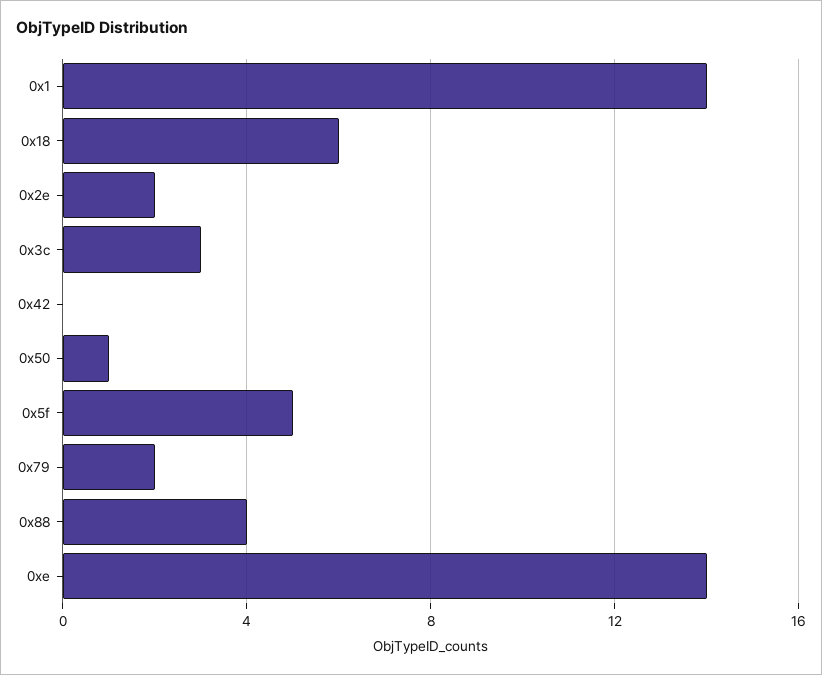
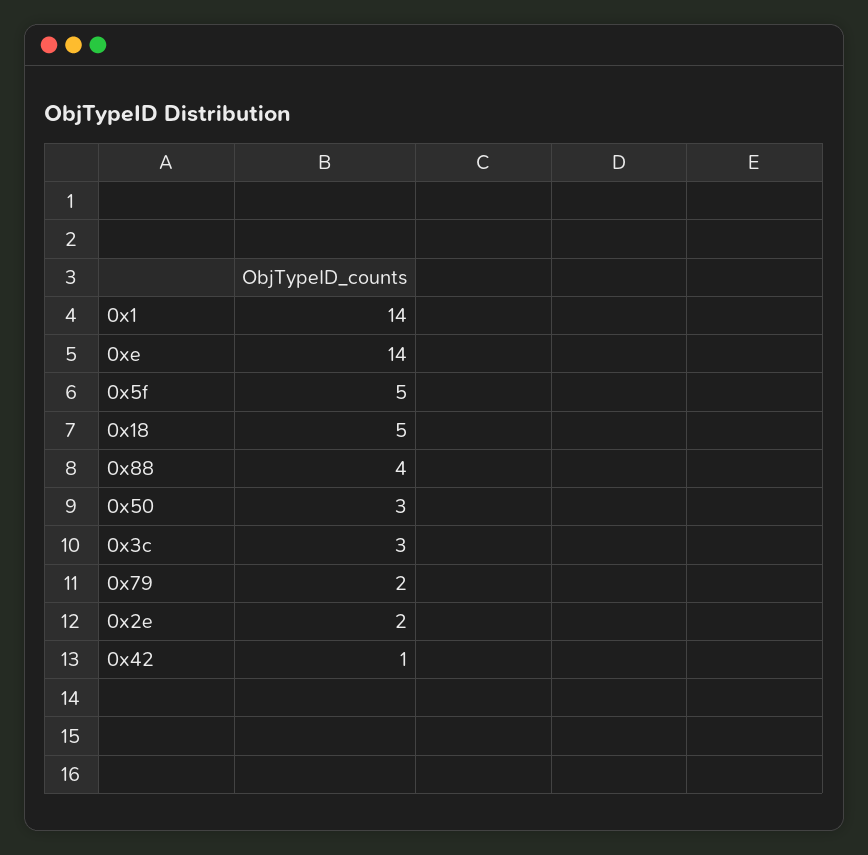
  {
    "0x1": 14,
-   "0x18": 6,
+   "0x18": 5,
    "0x2e": 2,
    "0x3c": 3,
-   "0x42": 0,
+   "0x42": 1,
-   "0x50": 1,
+   "0x50": 3,
    "0x5f": 5,
    "0x79": 2,
    "0x88": 4,
    "0xe": 14
  }

